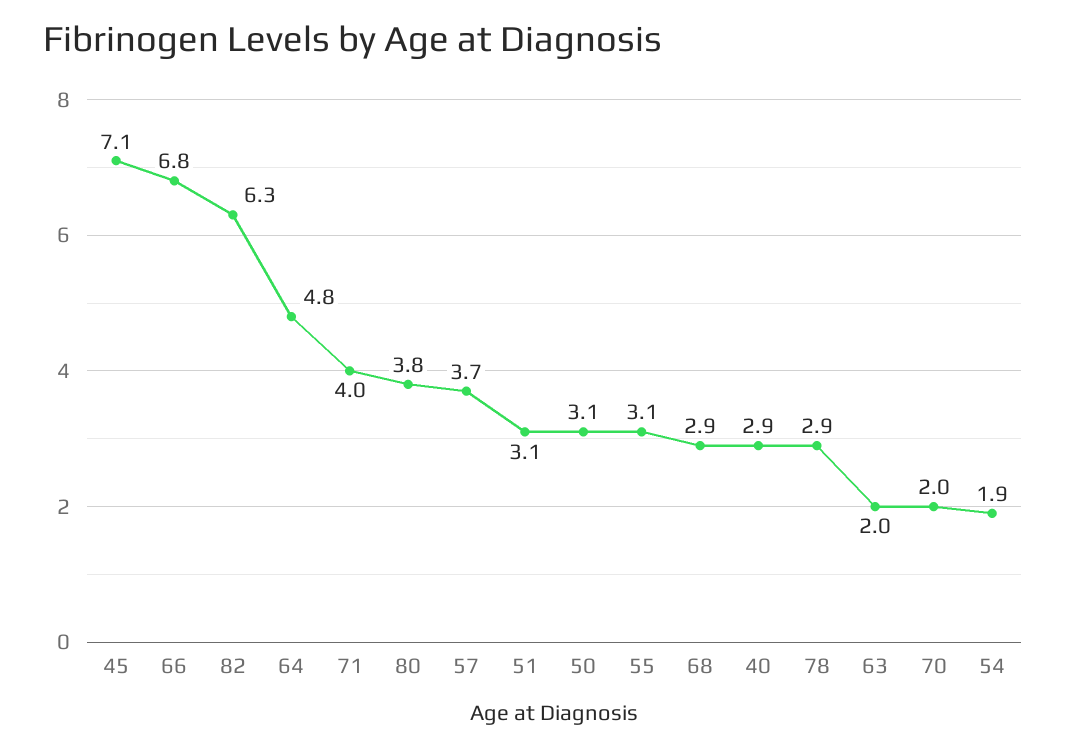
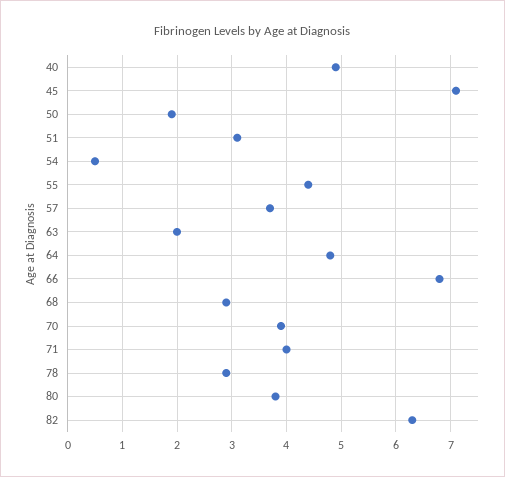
  {
    "45": 7.1,
    "66": 6.8,
    "82": 6.3,
    "64": 4.8,
    "71": 4,
    "80": 3.8,
    "57": 3.7,
    "51": 3.1,
-   "50": 3.1,
+   "50": 2,
-   "55": 3.1,
+   "55": 4.5,
    "68": 2.9,
-   "40": 2.9,
+   "40": 5,
    "78": 2.9,
    "63": 2,
-   "70": 2,
+   "70": 4,
-   "54": 1.9
+   "54": 0.5
  }

